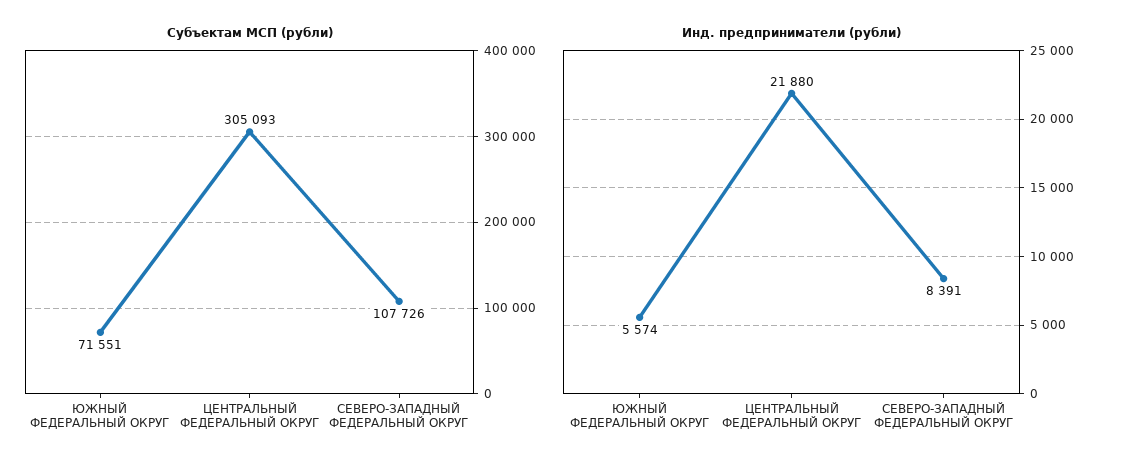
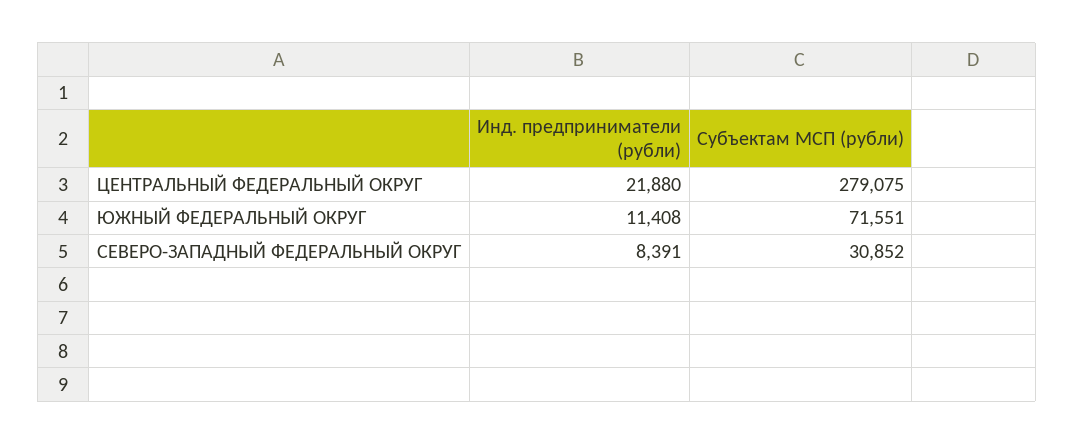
  {
    "Субъектам МСП (рубли)": {
      "ЮЖНЫЙ ФЕДЕРАЛЬНЫЙ ОКРУГ": 71551,
-     "ЦЕНТРАЛЬНЫЙ ФЕДЕРАЛЬНЫЙ ОКРУГ": 305093,
+     "ЦЕНТРАЛЬНЫЙ ФЕДЕРАЛЬНЫЙ ОКРУГ": 279075,
-     "СЕВЕРО-ЗАПАДНЫЙ ФЕДЕРАЛЬНЫЙ ОКРУГ": 107726
+     "СЕВЕРО-ЗАПАДНЫЙ ФЕДЕРАЛЬНЫЙ ОКРУГ": 30852
    },
    "Инд. предприниматели (рубли)": {
-     "ЮЖНЫЙ ФЕДЕРАЛЬНЫЙ ОКРУГ": 5574,
+     "ЮЖНЫЙ ФЕДЕРАЛЬНЫЙ ОКРУГ": 11408,
      "ЦЕНТРАЛЬНЫЙ ФЕДЕРАЛЬНЫЙ ОКРУГ": 21880,
      "СЕВЕРО-ЗАПАДНЫЙ ФЕДЕРАЛЬНЫЙ ОКРУГ": 8391
    }
  }

